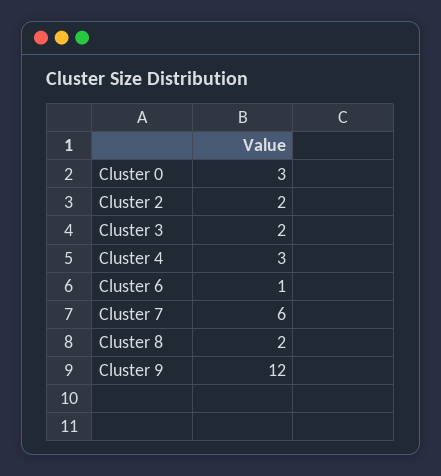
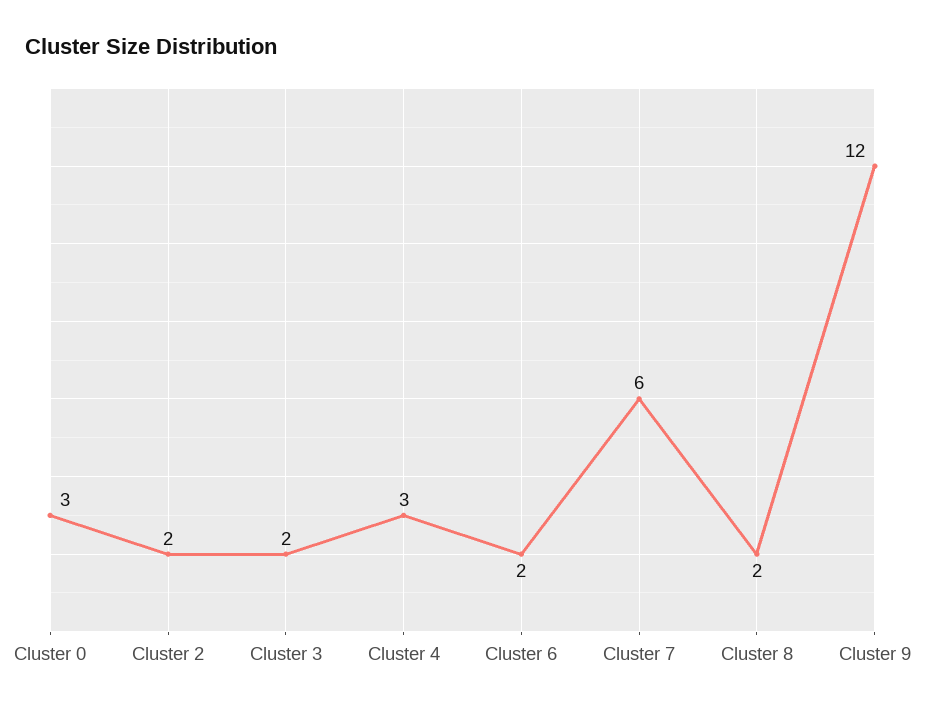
  {
    "Cluster 0": 3,
    "Cluster 2": 2,
    "Cluster 3": 2,
    "Cluster 4": 3,
-   "Cluster 6": 1,
+   "Cluster 6": 2,
    "Cluster 7": 6,
    "Cluster 8": 2,
    "Cluster 9": 12
  }

